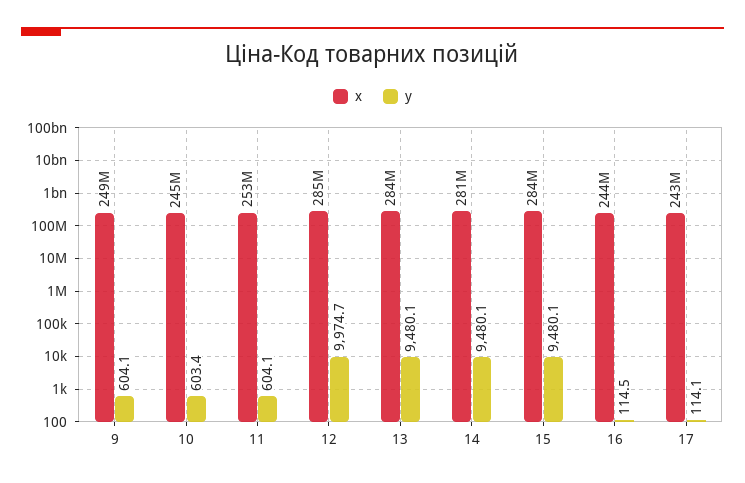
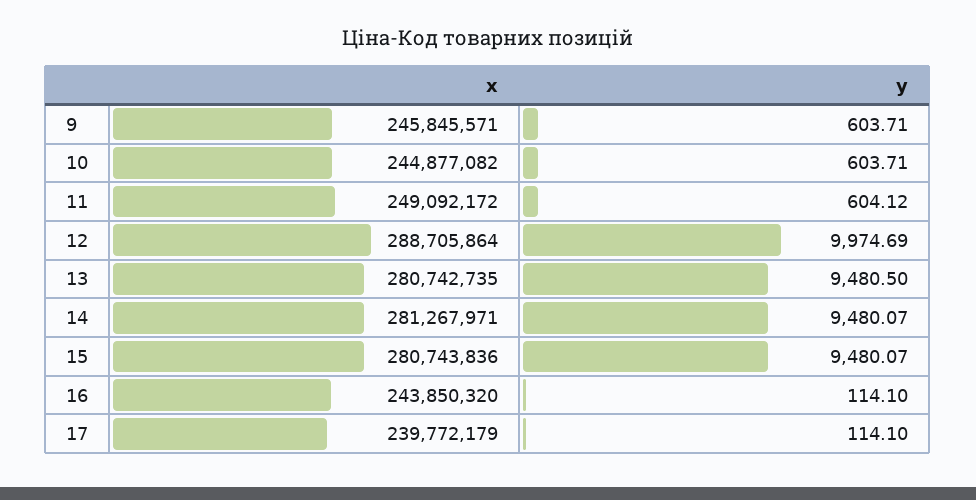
  {
    "x": {
-     "9": 249000000,
+     "9": 245845571,
      "10": 244877082,
-     "11": 253000000,
+     "11": 249092172,
-     "12": 285000000,
+     "12": 288705864,
-     "13": 284000000,
+     "13": 280742735,
      "14": 281267971,
-     "15": 284000000,
+     "15": 280743836,
      "16": 243850320,
-     "17": 243000000
+     "17": 239772179
    },
    "y": {
-     "9": 604.1,
+     "9": 603.71,
-     "10": 603.4,
+     "10": 603.71,
      "11": 604.12,
      "12": 9974.69,
-     "13": 9480.1,
+     "13": 9480.5,
      "14": 9480.07,
      "15": 9480.07,
-     "16": 114.5,
+     "16": 114.1,
      "17": 114.1
    }
  }

